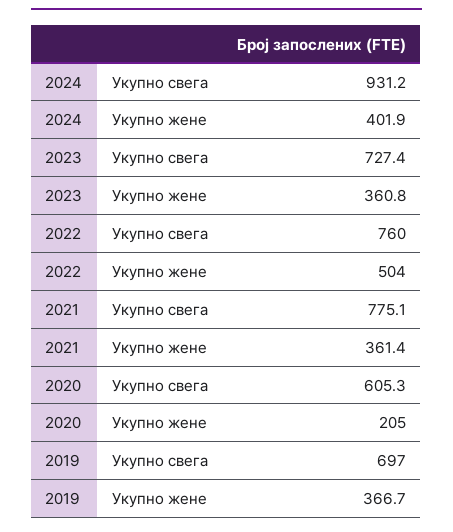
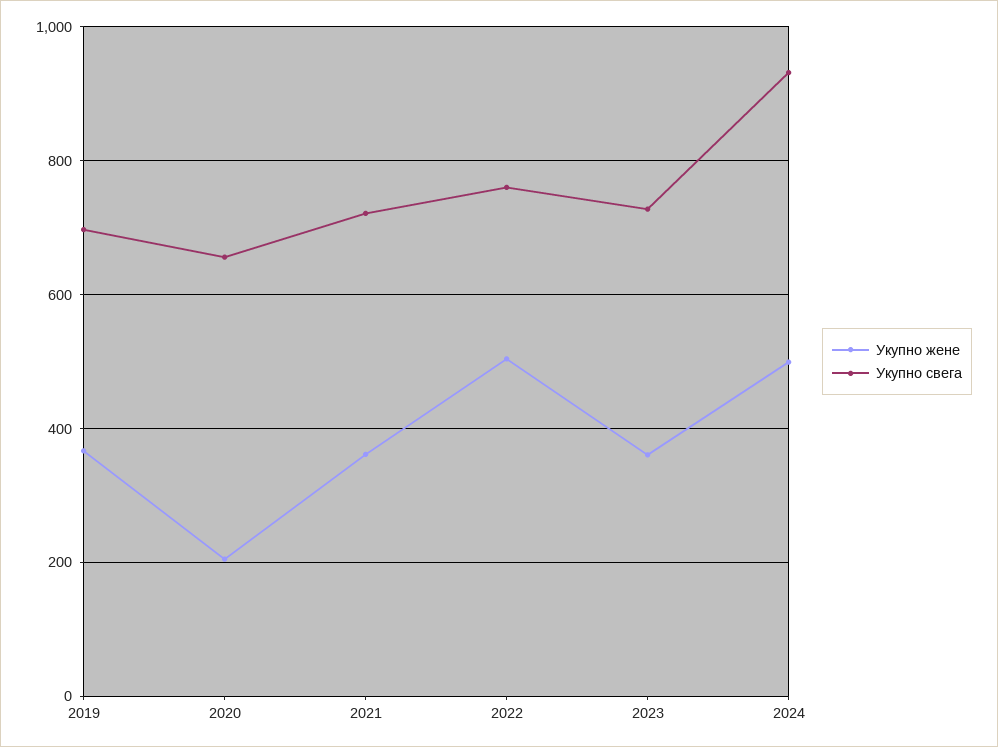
  {
    "Укупно свега": {
      "2024": 931.2,
      "2023": 727.4,
      "2022": 760,
-     "2021": 775.1,
+     "2021": 720,
-     "2020": 605.3,
+     "2020": 660,
      "2019": 697
    },
    "Укупно жене": {
-     "2024": 401.9,
+     "2024": 500,
      "2023": 360.8,
      "2022": 504,
      "2021": 361.4,
      "2020": 205,
      "2019": 366.7
    }
  }

